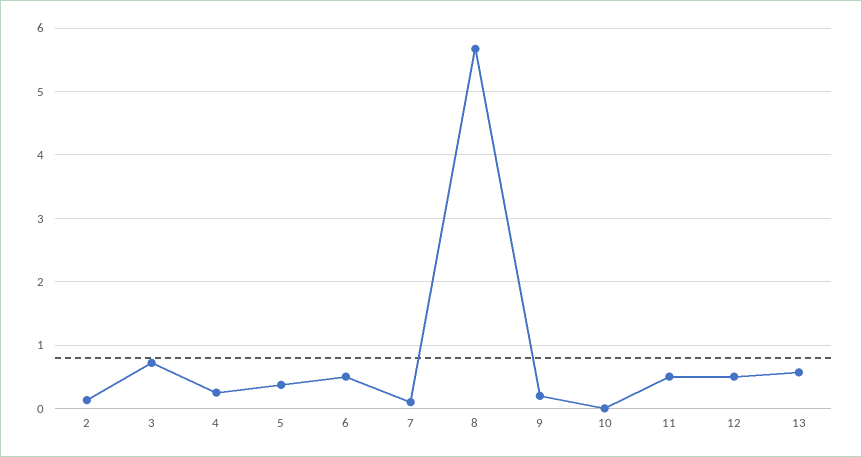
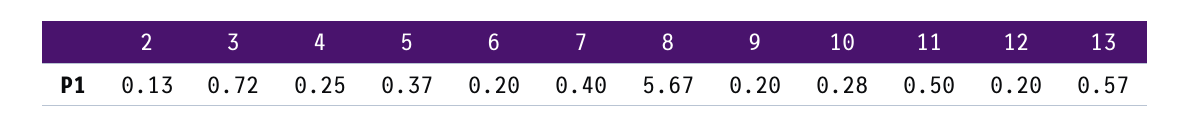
  {
    "2": 0.13,
    "3": 0.72,
    "4": 0.25,
    "5": 0.37,
-   "6": 0.5,
+   "6": 0.2,
-   "7": 0.1,
+   "7": 0.4,
    "8": 5.67,
    "9": 0.2,
-   "10": 0,
+   "10": 0.28,
    "11": 0.5,
-   "12": 0.5,
+   "12": 0.2,
    "13": 0.57
  }

